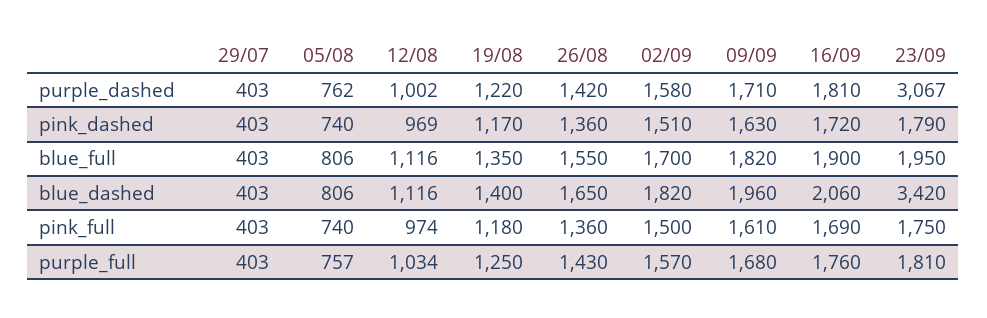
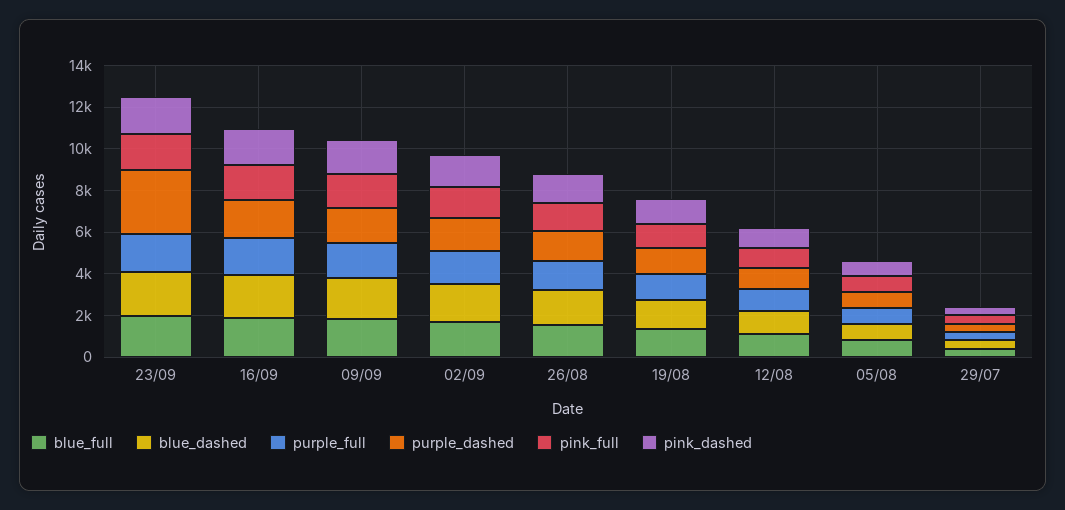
  {
    "purple_dashed": {
      "29/07": 403,
      "05/08": 762,
      "12/08": 1002,
      "19/08": 1220,
      "26/08": 1420,
      "02/09": 1580,
      "09/09": 1710,
      "16/09": 1810,
      "23/09": 3067
    },
    "pink_dashed": {
      "29/07": 403,
      "05/08": 740,
      "12/08": 969,
      "19/08": 1170,
      "26/08": 1360,
      "02/09": 1510,
      "09/09": 1630,
      "16/09": 1720,
      "23/09": 1790
    },
    "blue_full": {
      "29/07": 403,
      "05/08": 806,
      "12/08": 1116,
      "19/08": 1350,
      "26/08": 1550,
      "02/09": 1700,
      "09/09": 1820,
      "16/09": 1900,
      "23/09": 1950
    },
    "blue_dashed": {
      "29/07": 403,
      "05/08": 806,
      "12/08": 1116,
      "19/08": 1400,
      "26/08": 1650,
      "02/09": 1820,
      "09/09": 1960,
      "16/09": 2060,
-     "23/09": 3420
+     "23/09": 2000
    },
    "pink_full": {
      "29/07": 403,
      "05/08": 740,
      "12/08": 974,
      "19/08": 1180,
      "26/08": 1360,
      "02/09": 1500,
      "09/09": 1610,
      "16/09": 1690,
      "23/09": 1750
    },
    "purple_full": {
      "29/07": 403,
      "05/08": 757,
      "12/08": 1034,
      "19/08": 1250,
      "26/08": 1430,
      "02/09": 1570,
      "09/09": 1680,
      "16/09": 1760,
      "23/09": 1810
    }
  }

